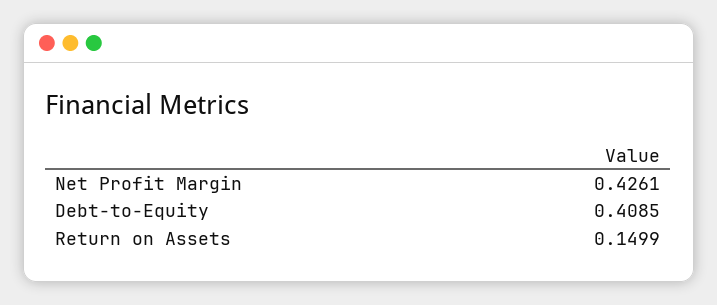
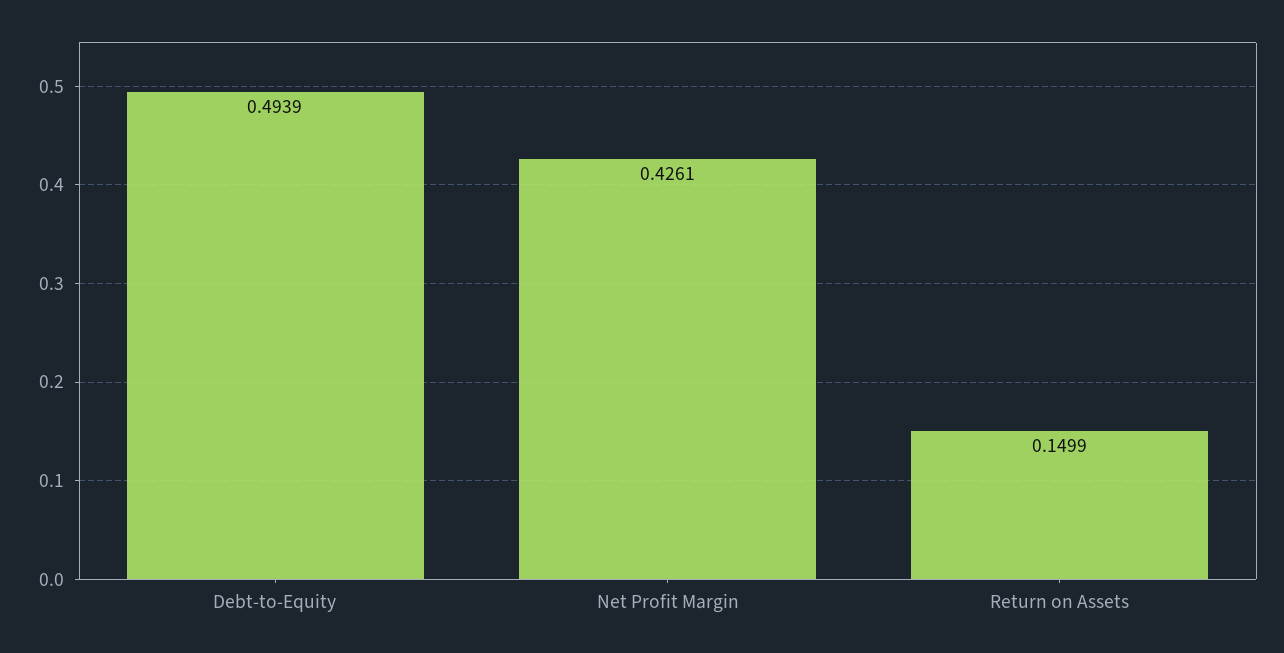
  {
    "Net Profit Margin": 0.4261,
-   "Debt-to-Equity": 0.4085,
+   "Debt-to-Equity": 0.4939,
    "Return on Assets": 0.1499
  }

